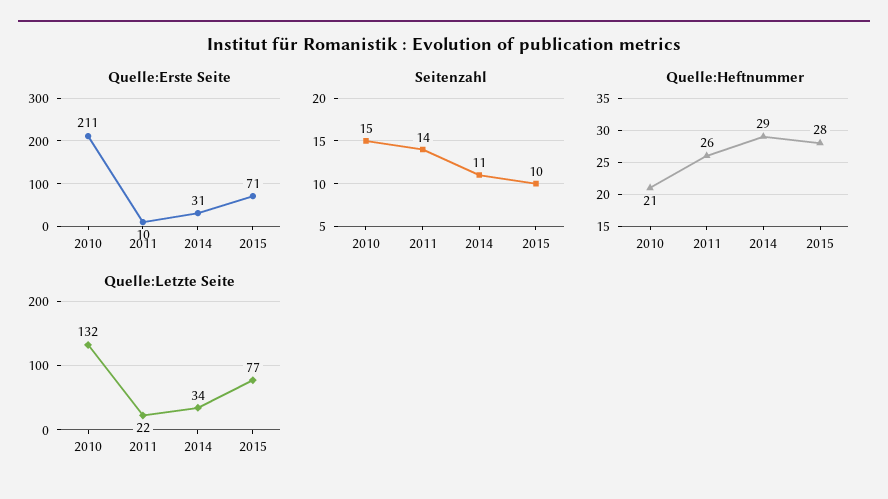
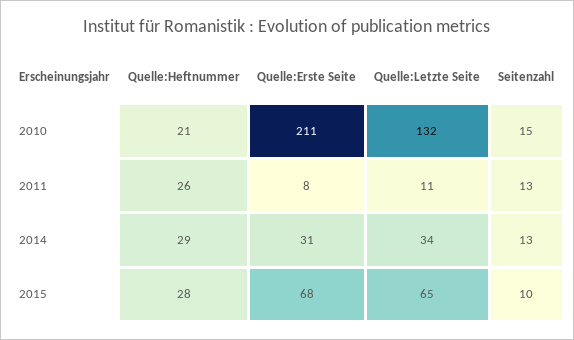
  {
    "Quelle:Erste Seite": {
      "2010": 211,
-     "2011": 10,
+     "2011": 8,
      "2014": 31,
-     "2015": 71
+     "2015": 68
    },
    "Seitenzahl": {
      "2010": 15,
-     "2011": 14,
+     "2011": 13,
-     "2014": 11,
+     "2014": 13,
      "2015": 10
    },
    "Quelle:Heftnummer": {
      "2010": 21,
      "2011": 26,
      "2014": 29,
      "2015": 28
    },
    "Quelle:Letzte Seite": {
      "2010": 132,
-     "2011": 22,
+     "2011": 11,
      "2014": 34,
-     "2015": 77
+     "2015": 65
    }
  }

